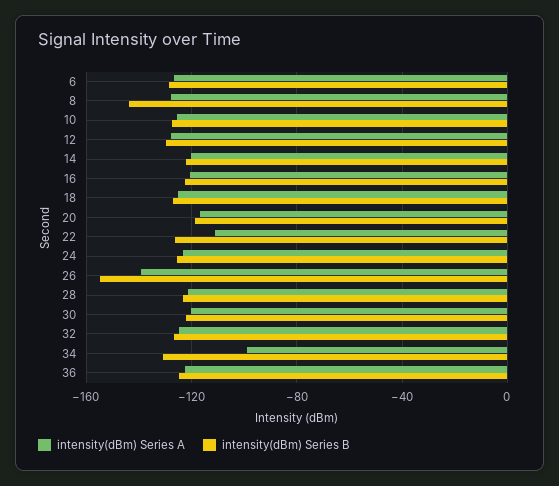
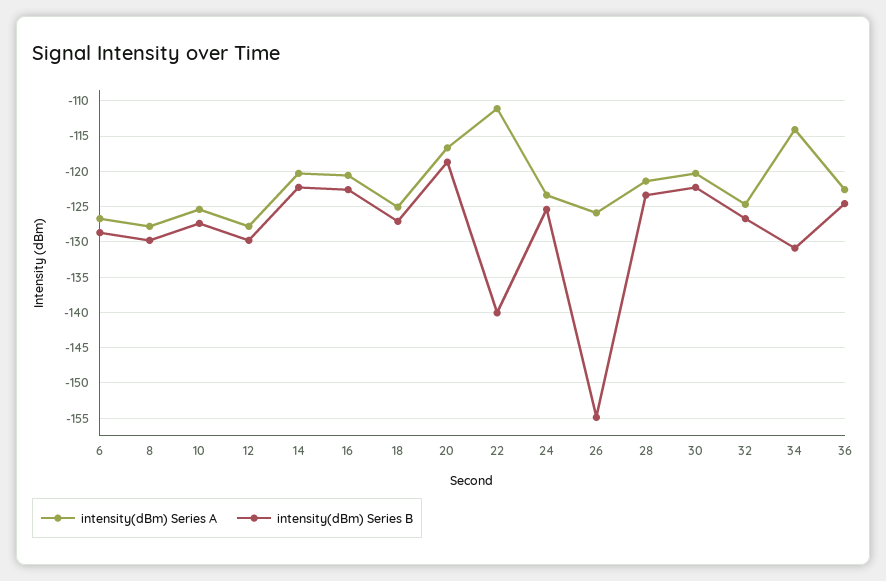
  {
    "intensity(dBm) Series A": {
      "6": -127,
      "8": -128,
      "10": -125,
      "12": -128,
      "14": -120,
      "16": -121,
      "18": -125,
      "20": -117,
      "22": -111,
      "24": -123,
-     "26": -140,
+     "26": -126,
      "28": -121,
      "30": -120,
      "32": -125,
-     "34": -100,
+     "34": -114,
      "36": -123
    },
    "intensity(dBm) Series B": {
      "6": -129,
-     "8": -145,
+     "8": -130,
      "10": -127,
      "12": -130,
      "14": -122,
      "16": -123,
      "18": -127,
      "20": -119,
-     "22": -125,
+     "22": -140,
      "24": -125,
      "26": -155,
      "28": -123,
      "30": -122,
      "32": -127,
      "34": -131,
      "36": -125
    }
  }

